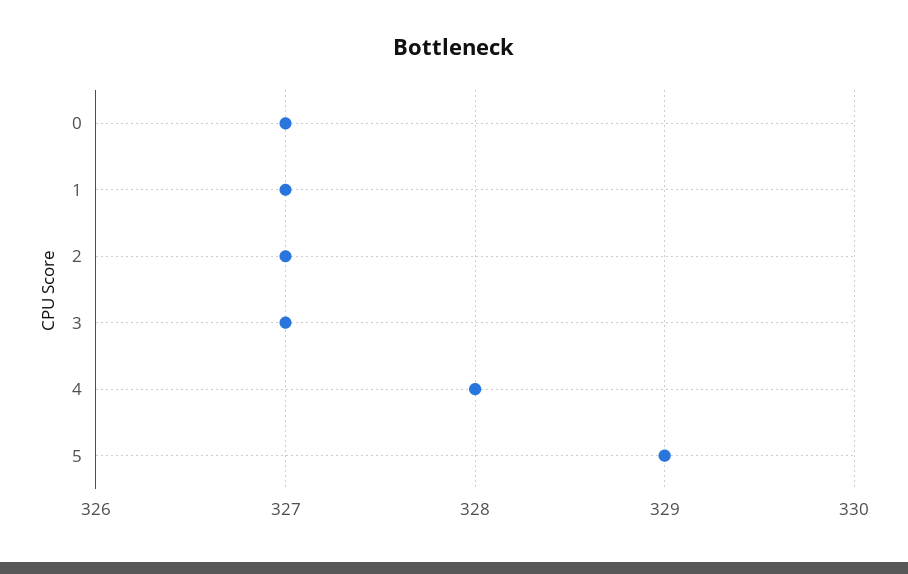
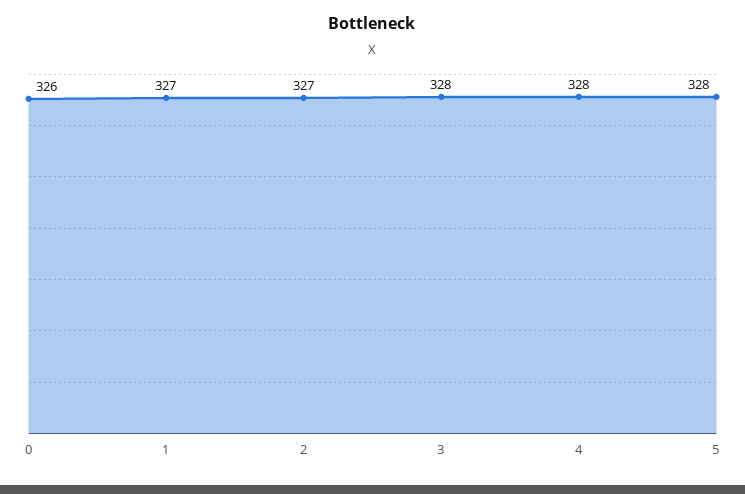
  {
-   "0": 327,
+   "0": 326,
    "1": 327,
    "2": 327,
-   "3": 327,
+   "3": 328,
    "4": 328,
-   "5": 329
+   "5": 328
  }

